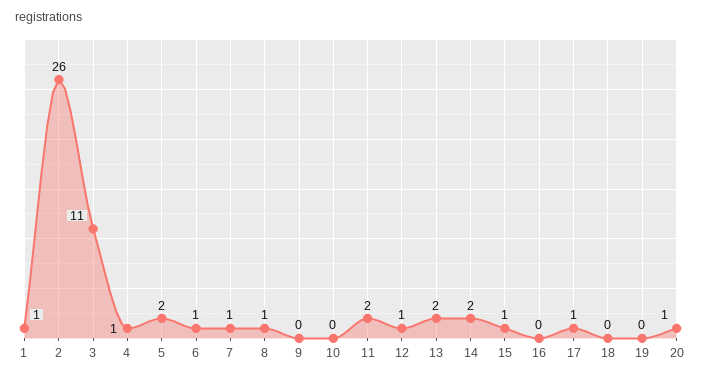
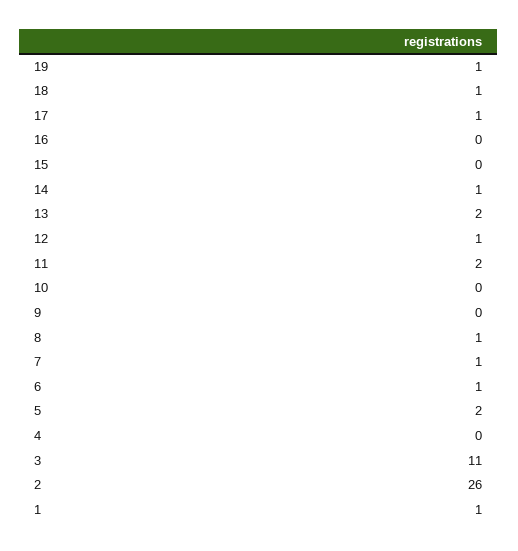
  {
    "1": 1,
    "2": 26,
    "3": 11,
-   "4": 1,
+   "4": 0,
    "5": 2,
    "6": 1,
    "7": 1,
    "8": 1,
    "9": 0,
    "10": 0,
    "11": 2,
    "12": 1,
    "13": 2,
-   "14": 2,
+   "14": 1,
-   "15": 1,
+   "15": 0,
    "16": 0,
    "17": 1,
-   "18": 0,
+   "18": 1,
-   "19": 0,
+   "19": 1
-   "20": 1
  }

